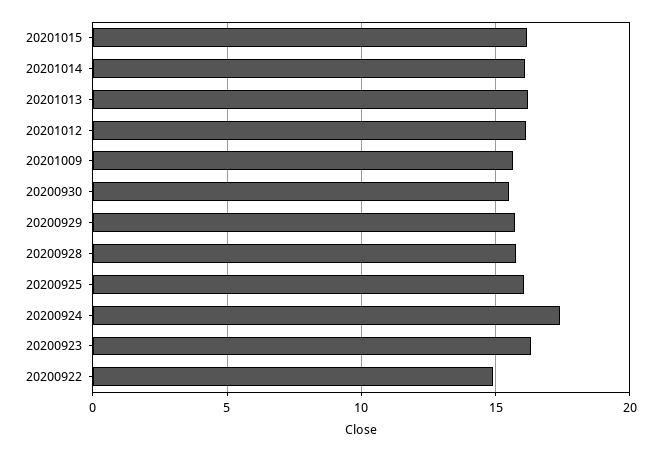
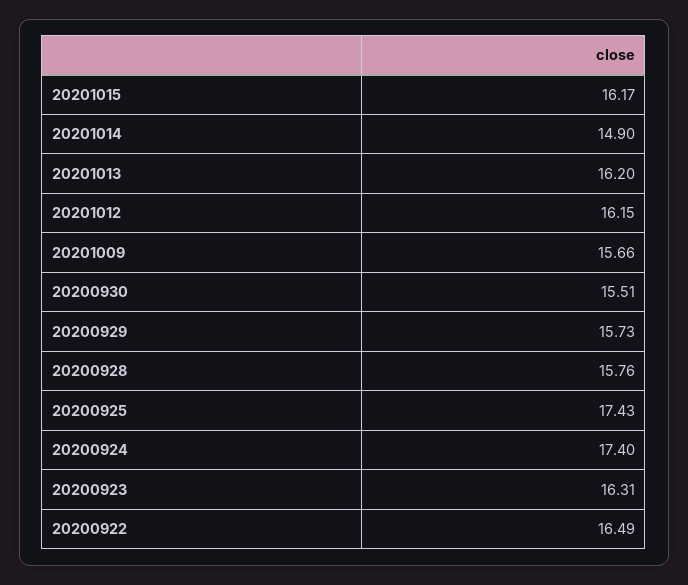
  {
    "20201015": 16.17,
-   "20201014": 16,
+   "20201014": 14.9,
    "20201013": 16.2,
    "20201012": 16.15,
    "20201009": 15.66,
    "20200930": 15.51,
    "20200929": 15.73,
    "20200928": 15.76,
-   "20200925": 16,
+   "20200925": 17.43,
    "20200924": 17.4,
    "20200923": 16.31,
-   "20200922": 15
+   "20200922": 16.49
  }

